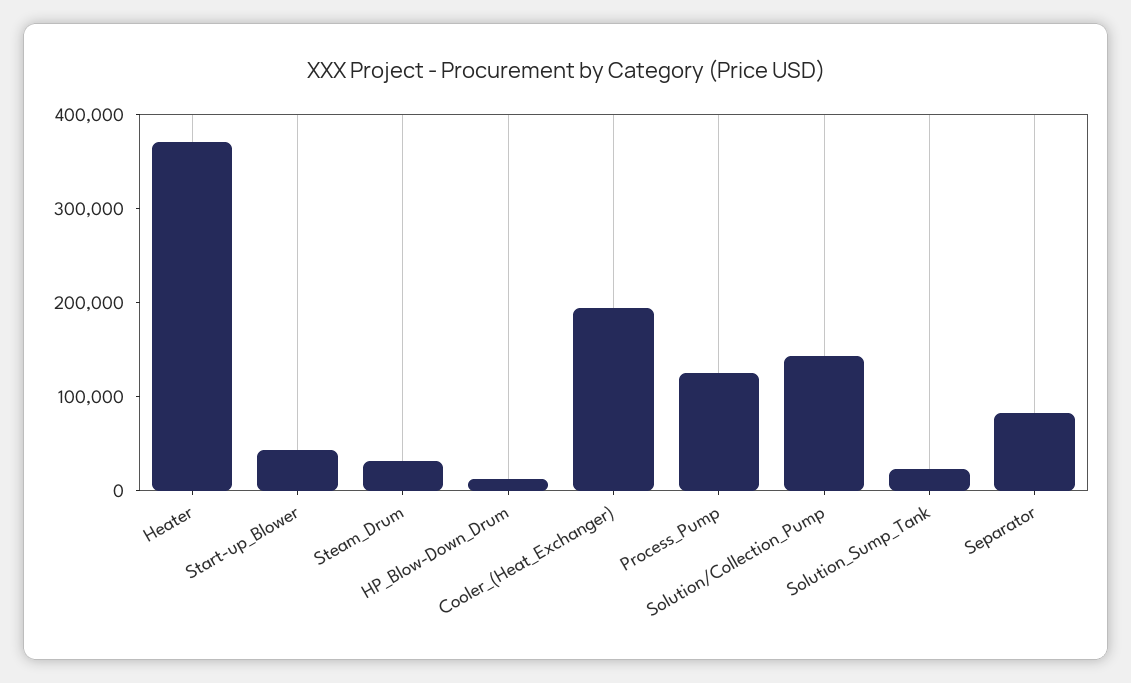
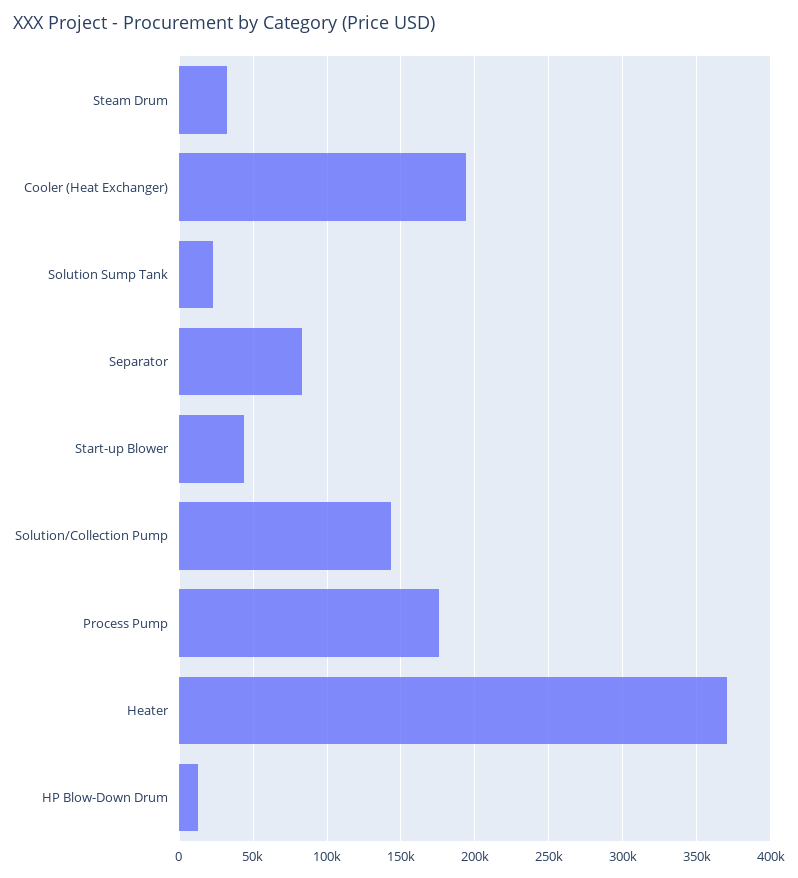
  {
    "Heater": 370000,
    "Start-up_Blower": 45000,
    "Steam_Drum": 30000,
    "HP_Blow-Down_Drum": 15000,
    "Cooler_(Heat_Exchanger)": 195000,
-   "Process_Pump": 120000,
+   "Process_Pump": 175000,
    "Solution/Collection_Pump": 145000,
    "Solution_Sump_Tank": 25000,
    "Separator": 85000
  }

